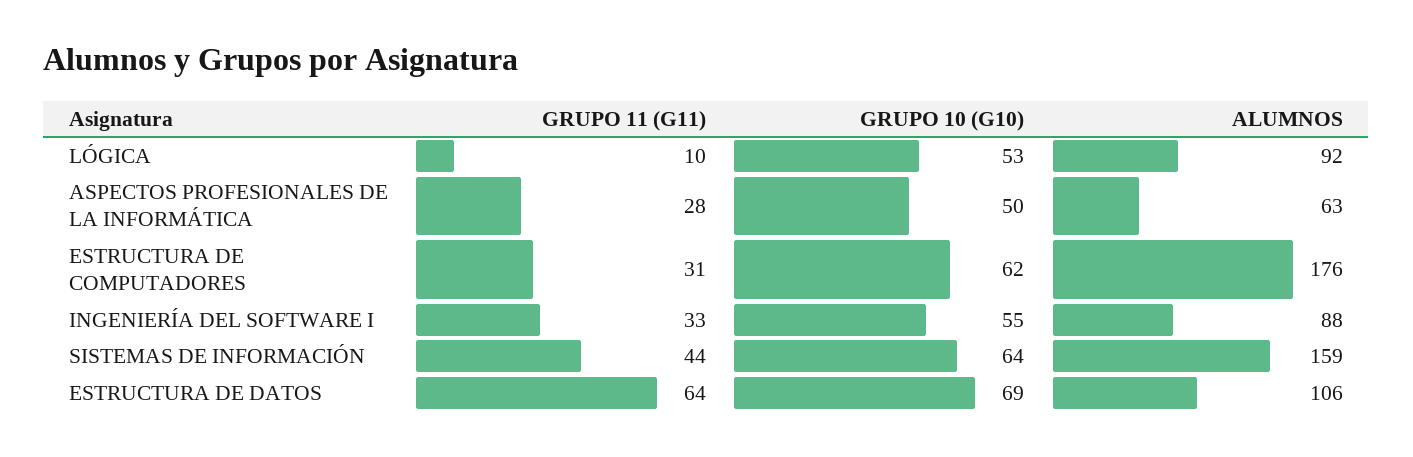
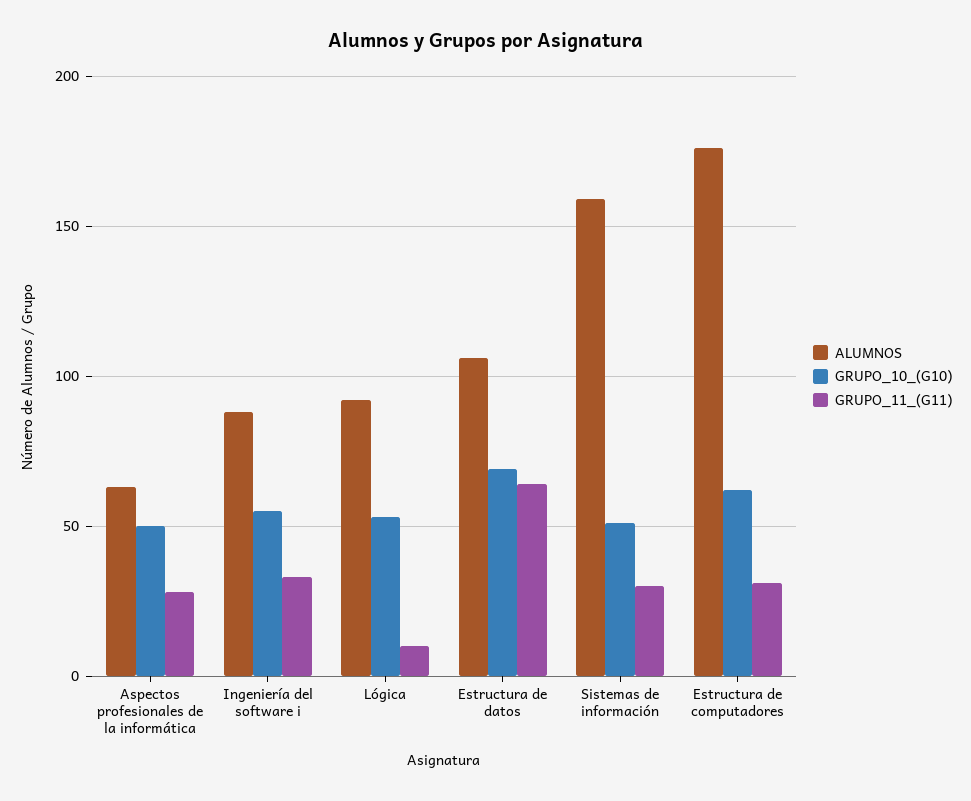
  {
    "GRUPO 11 (G11)": {
      "LÓGICA": 10,
      "ASPECTOS PROFESIONALES DE LA INFORMÁTICA": 28,
      "ESTRUCTURA DE COMPUTADORES": 31,
      "INGENIERÍA DEL SOFTWARE I": 33,
-     "SISTEMAS DE INFORMACIÓN": 44,
+     "SISTEMAS DE INFORMACIÓN": 30,
      "ESTRUCTURA DE DATOS": 64
    },
    "GRUPO 10 (G10)": {
      "LÓGICA": 53,
      "ASPECTOS PROFESIONALES DE LA INFORMÁTICA": 50,
      "ESTRUCTURA DE COMPUTADORES": 62,
      "INGENIERÍA DEL SOFTWARE I": 55,
-     "SISTEMAS DE INFORMACIÓN": 64,
+     "SISTEMAS DE INFORMACIÓN": 50,
      "ESTRUCTURA DE DATOS": 69
    },
    "ALUMNOS": {
      "LÓGICA": 92,
      "ASPECTOS PROFESIONALES DE LA INFORMÁTICA": 63,
      "ESTRUCTURA DE COMPUTADORES": 176,
      "INGENIERÍA DEL SOFTWARE I": 88,
      "SISTEMAS DE INFORMACIÓN": 159,
      "ESTRUCTURA DE DATOS": 106
    }
  }

